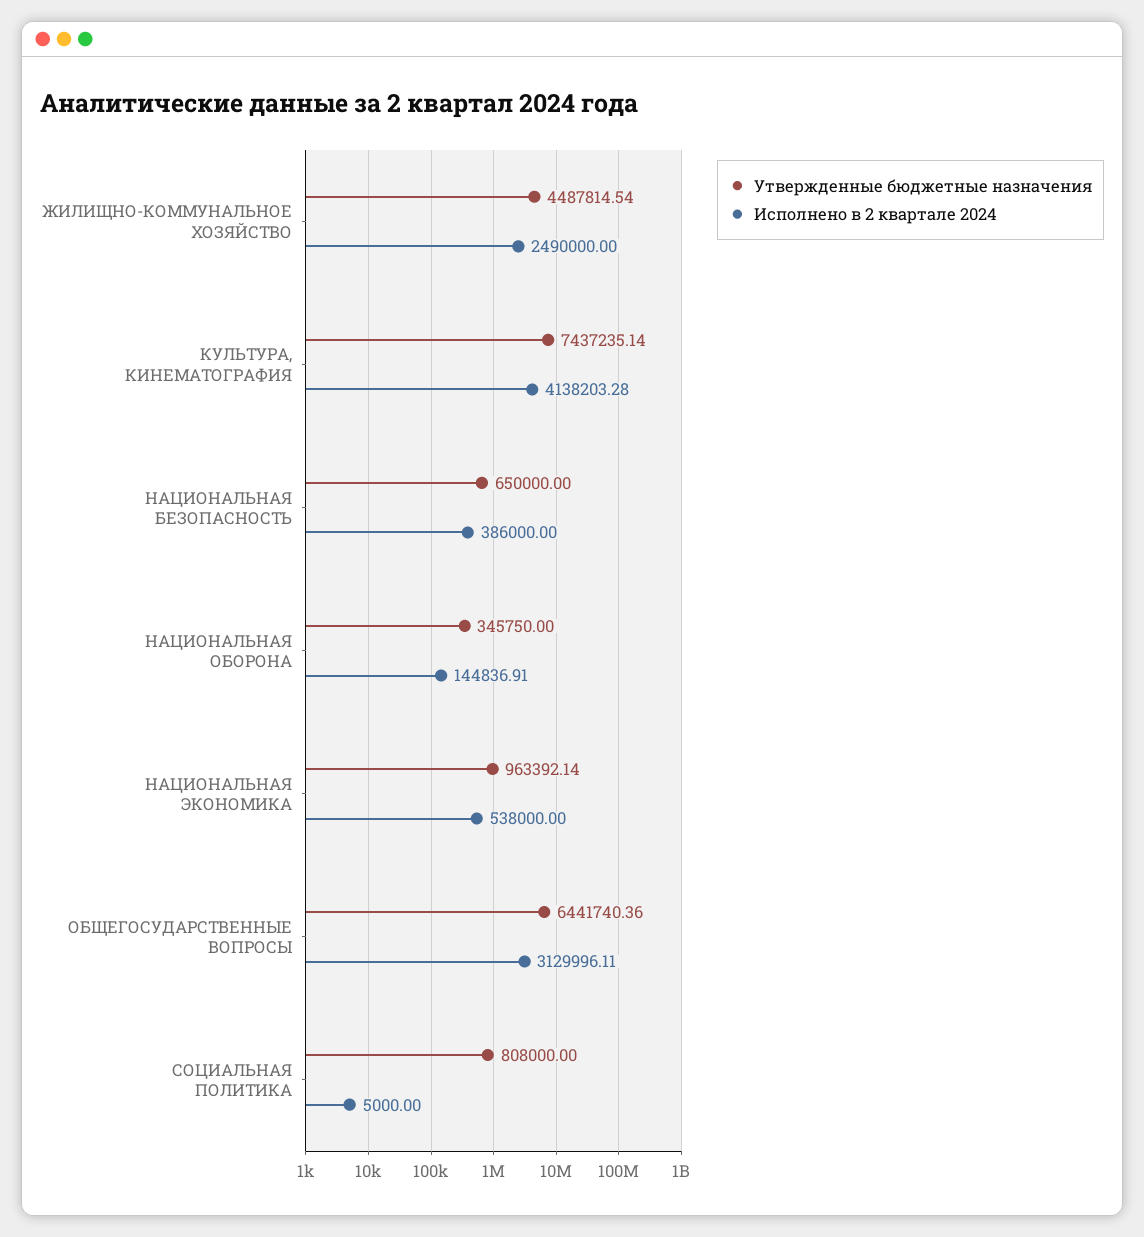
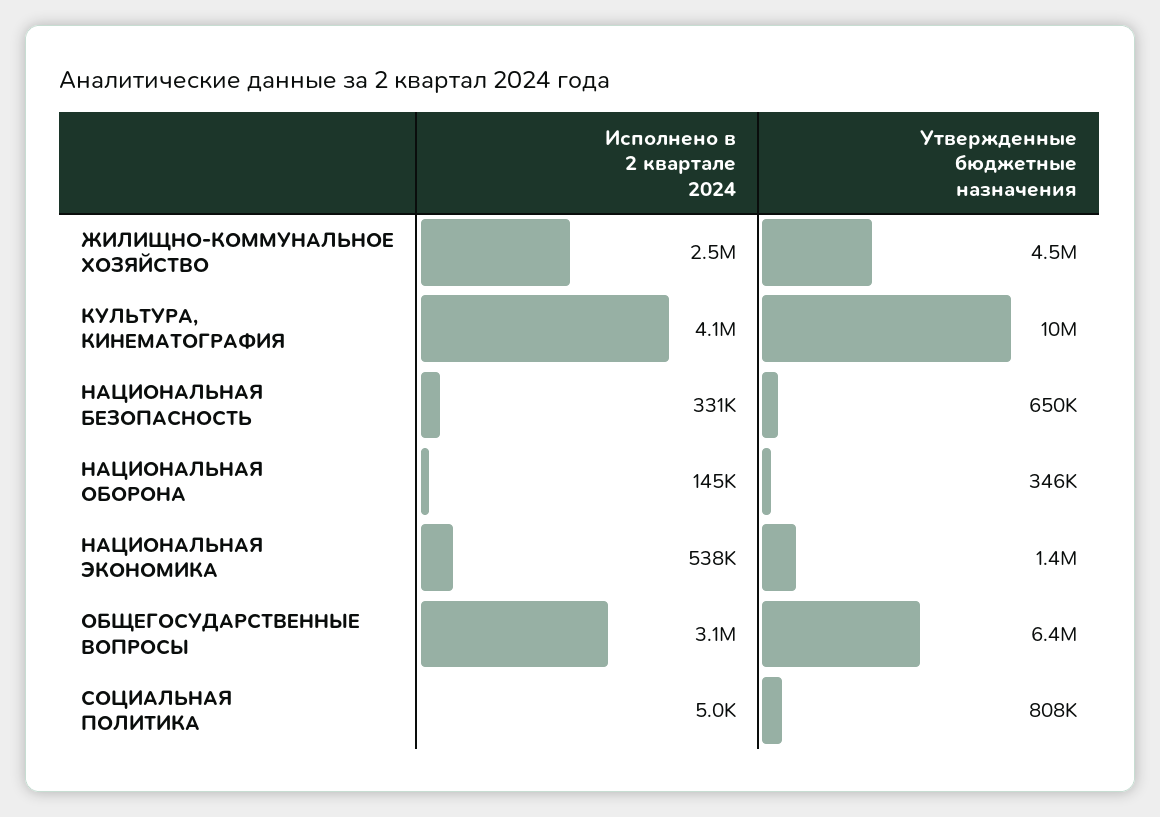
  {
    "Утвержденные бюджетные назначения": {
      "ЖИЛИЩНО-КОММУНАЛЬНОЕ ХОЗЯЙСТВО": 4487814.54,
-     "КУЛЬТУРА, КИНЕМАТОГРАФИЯ": 7437235.14,
+     "КУЛЬТУРА, КИНЕМАТОГРАФИЯ": 10000000,
      "НАЦИОНАЛЬНАЯ БЕЗОПАСНОСТЬ": 650000,
      "НАЦИОНАЛЬНАЯ ОБОРОНА": 345750,
-     "НАЦИОНАЛЬНАЯ ЭКОНОМИКА": 963392.14,
+     "НАЦИОНАЛЬНАЯ ЭКОНОМИКА": 1400000,
      "ОБЩЕГОСУДАРСТВЕННЫЕ ВОПРОСЫ": 6441740.36,
      "СОЦИАЛЬНАЯ ПОЛИТИКА": 808000
    },
    "Исполнено в 2 квартале 2024": {
      "ЖИЛИЩНО-КОММУНАЛЬНОЕ ХОЗЯЙСТВО": 2490000,
      "КУЛЬТУРА, КИНЕМАТОГРАФИЯ": 4138203.28,
-     "НАЦИОНАЛЬНАЯ БЕЗОПАСНОСТЬ": 386000,
+     "НАЦИОНАЛЬНАЯ БЕЗОПАСНОСТЬ": 331000,
      "НАЦИОНАЛЬНАЯ ОБОРОНА": 144836.91,
      "НАЦИОНАЛЬНАЯ ЭКОНОМИКА": 538000,
      "ОБЩЕГОСУДАРСТВЕННЫЕ ВОПРОСЫ": 3129996.11,
      "СОЦИАЛЬНАЯ ПОЛИТИКА": 5000
    }
  }

